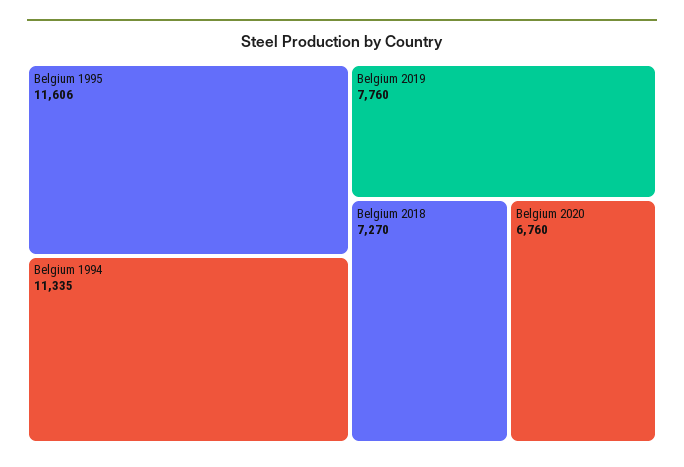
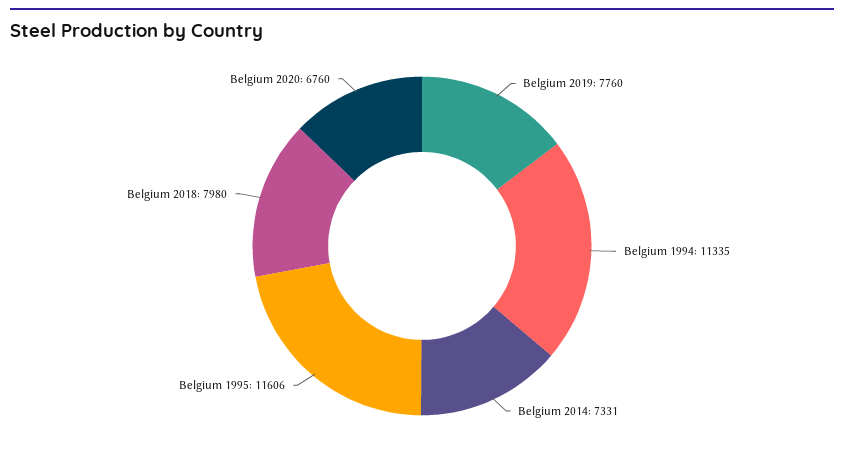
  {
    "Belgium 1995": 11606,
    "Belgium 1994": 11335,
    "Belgium 2019": 7760,
-   "Belgium 2018": 7270,
+   "Belgium 2018": 7980,
-   "Belgium 2020": 6760
+   "Belgium 2020": 6760,
+   "Belgium 2014": 7331
  }

